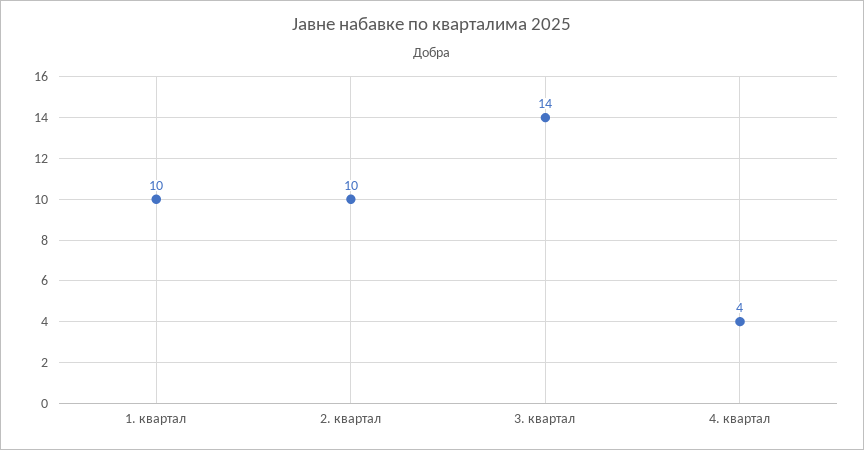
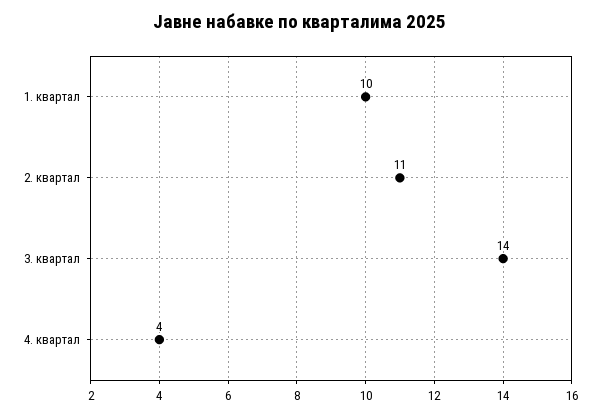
  {
    "1. квартал": 10,
-   "2. квартал": 10,
+   "2. квартал": 11,
    "3. квартал": 14,
    "4. квартал": 4
  }

